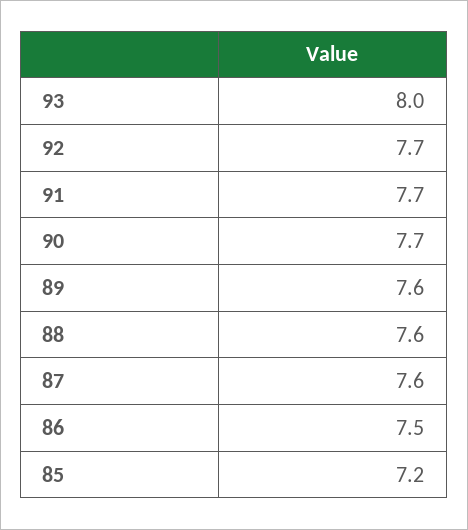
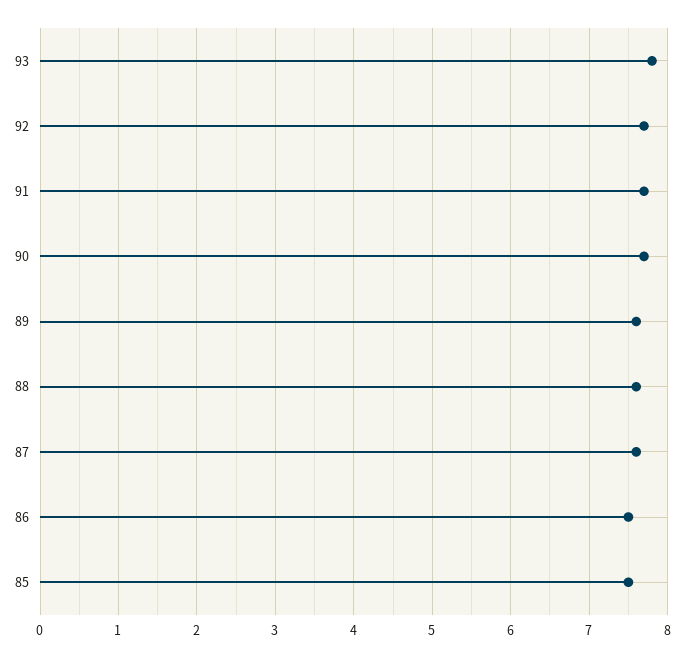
  {
-   "93": 8,
+   "93": 7.8,
    "92": 7.7,
    "91": 7.7,
    "90": 7.7,
    "89": 7.6,
    "88": 7.6,
    "87": 7.6,
    "86": 7.5,
-   "85": 7.2
+   "85": 7.5
  }

